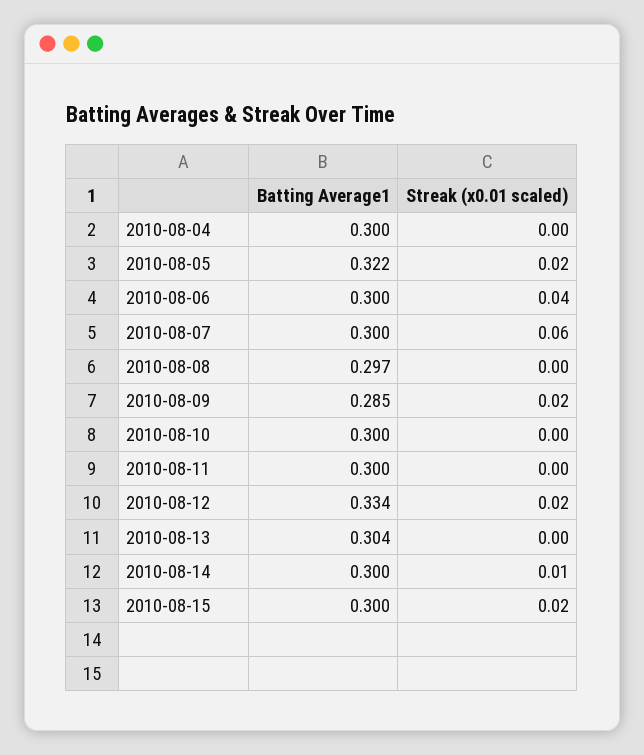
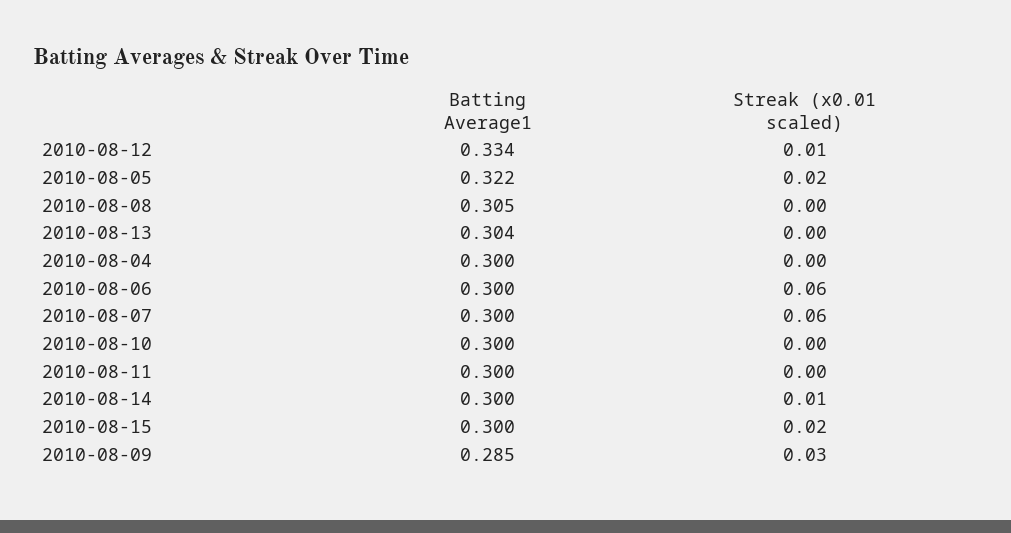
  {
    "Batting Average1": {
      "2010-08-04": 0.3,
      "2010-08-05": 0.322,
      "2010-08-06": 0.3,
      "2010-08-07": 0.3,
-     "2010-08-08": 0.297,
+     "2010-08-08": 0.305,
      "2010-08-09": 0.285,
      "2010-08-10": 0.3,
      "2010-08-11": 0.3,
      "2010-08-12": 0.334,
      "2010-08-13": 0.304,
      "2010-08-14": 0.3,
      "2010-08-15": 0.3
    },
    "Streak (x0.01 scaled)": {
      "2010-08-04": 0,
      "2010-08-05": 0.02,
-     "2010-08-06": 0.04,
+     "2010-08-06": 0.06,
      "2010-08-07": 0.06,
      "2010-08-08": 0,
-     "2010-08-09": 0.02,
+     "2010-08-09": 0.03,
      "2010-08-10": 0,
      "2010-08-11": 0,
-     "2010-08-12": 0.02,
+     "2010-08-12": 0.01,
      "2010-08-13": 0,
      "2010-08-14": 0.01,
      "2010-08-15": 0.02
    }
  }

